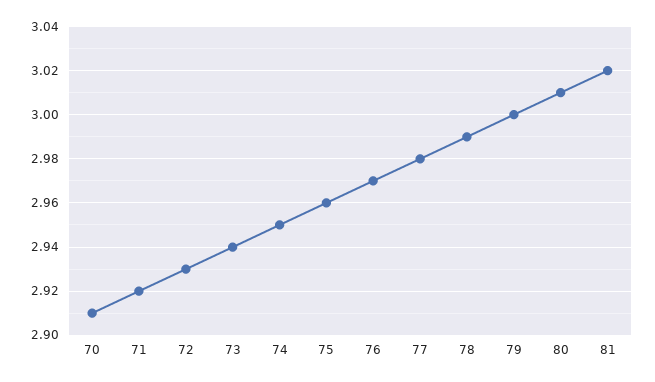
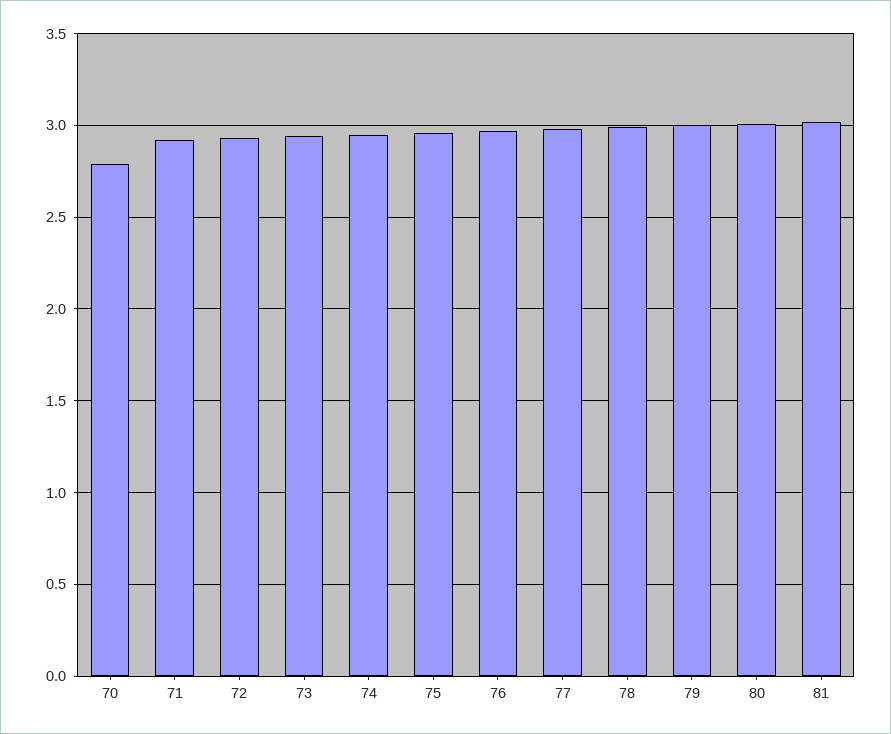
  {
-   "70": 2.91,
+   "70": 2.8,
    "71": 2.92,
    "72": 2.93,
    "73": 2.94,
    "74": 2.95,
    "75": 2.96,
    "76": 2.97,
    "77": 2.98,
    "78": 2.99,
    "79": 3,
    "80": 3.01,
    "81": 3.02
  }

